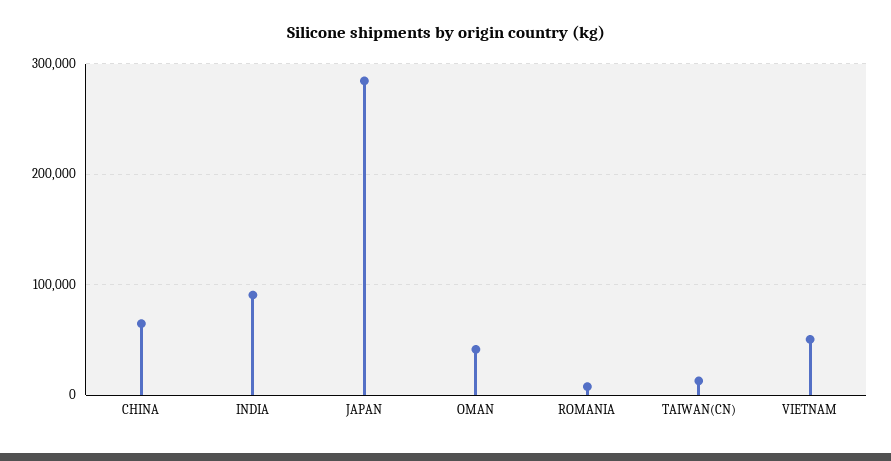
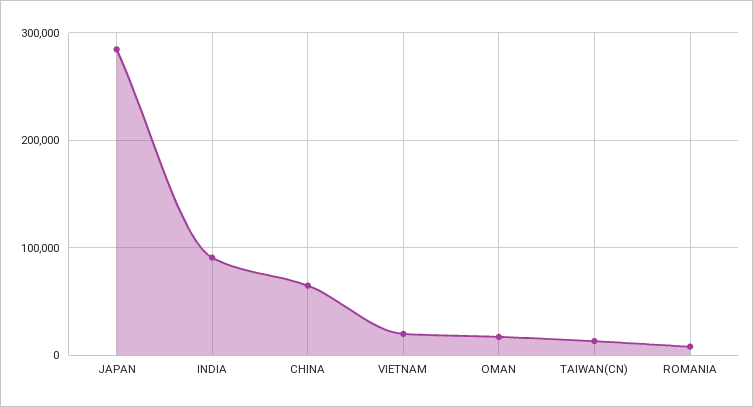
  {
    "CHINA": 60000,
    "INDIA": 90000,
    "JAPAN": 280000,
-   "OMAN": 40000,
+   "OMAN": 20000,
    "ROMANIA": 10000,
    "TAIWAN(CN)": 10000,
-   "VIETNAM": 50000
+   "VIETNAM": 20000
  }

